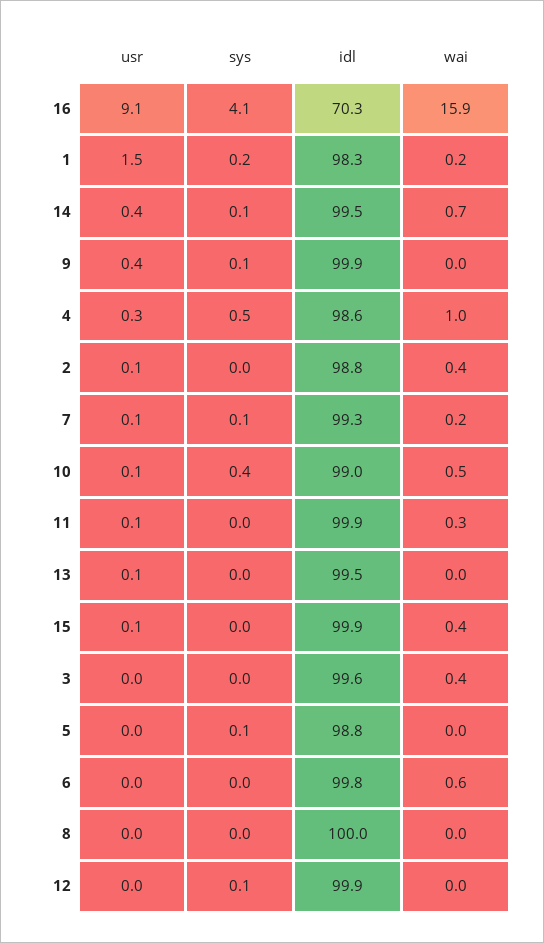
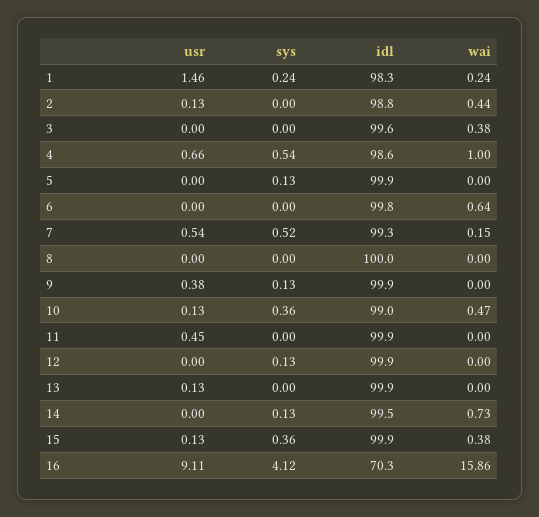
  {
    "usr": {
      "16": 9.11,
      "1": 1.46,
-     "14": 0.4,
+     "14": 0,
      "9": 0.38,
-     "4": 0.3,
+     "4": 0.66,
      "2": 0.13,
-     "7": 0.1,
+     "7": 0.54,
      "10": 0.13,
-     "11": 0.1,
+     "11": 0.45,
      "13": 0.13,
      "15": 0.13,
      "3": 0,
      "5": 0,
      "6": 0,
      "8": 0,
      "12": 0
    },
    "sys": {
      "16": 4.12,
      "1": 0.24,
      "14": 0.13,
      "9": 0.13,
      "4": 0.54,
      "2": 0,
-     "7": 0.1,
+     "7": 0.52,
      "10": 0.36,
      "11": 0,
      "13": 0,
-     "15": 0,
+     "15": 0.36,
      "3": 0,
      "5": 0.13,
      "6": 0,
      "8": 0,
      "12": 0.13
    },
    "idl": {
      "16": 70.3,
      "1": 98.3,
      "14": 99.5,
      "9": 99.9,
      "4": 98.6,
      "2": 98.8,
      "7": 99.3,
      "10": 99,
      "11": 99.9,
-     "13": 99.5,
+     "13": 99.9,
      "15": 99.9,
      "3": 99.6,
-     "5": 98.8,
+     "5": 99.9,
      "6": 99.8,
      "8": 100,
      "12": 99.9
    },
    "wai": {
      "16": 15.86,
      "1": 0.24,
      "14": 0.73,
      "9": 0,
      "4": 1,
      "2": 0.44,
      "7": 0.15,
      "10": 0.47,
-     "11": 0.3,
+     "11": 0,
      "13": 0,
      "15": 0.38,
      "3": 0.38,
      "5": 0,
      "6": 0.64,
      "8": 0,
      "12": 0
    }
  }

